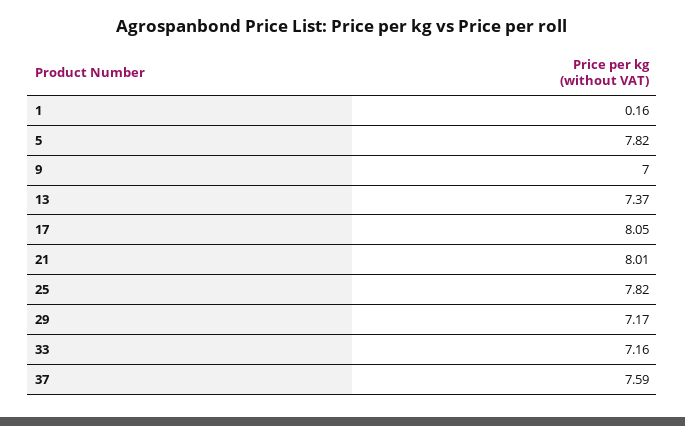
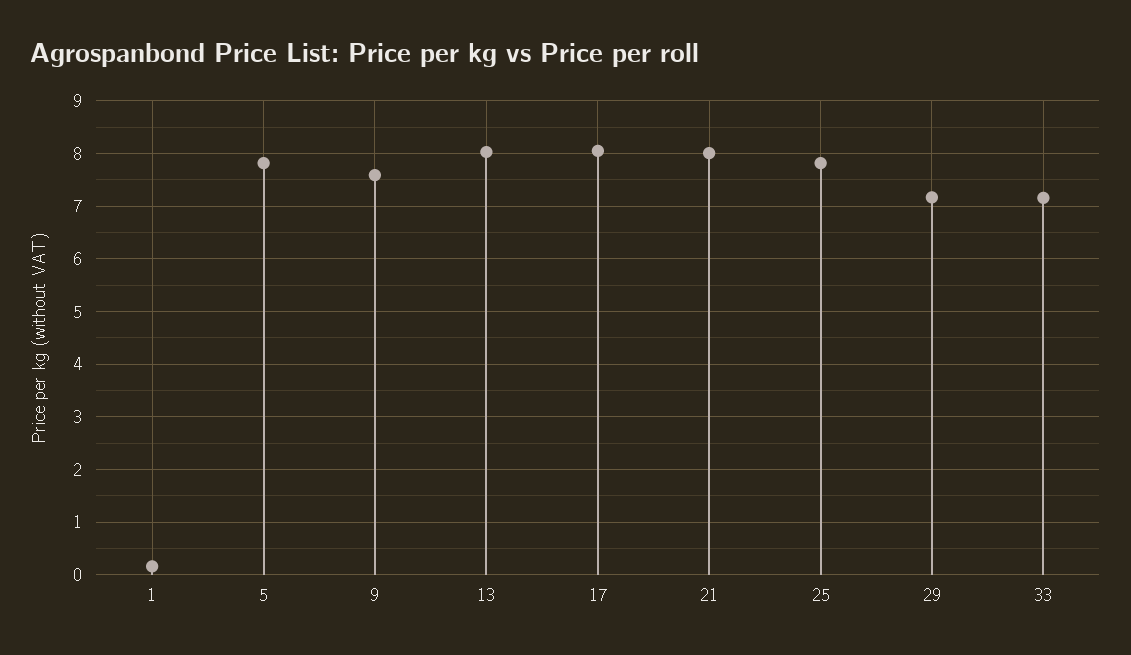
  {
    "1": 0.16,
    "5": 7.82,
-   "9": 7,
+   "9": 7.6,
-   "13": 7.37,
+   "13": 8,
    "17": 8.05,
    "21": 8.01,
    "25": 7.82,
    "29": 7.17,
-   "33": 7.16,
+   "33": 7.16
-   "37": 7.59
  }

